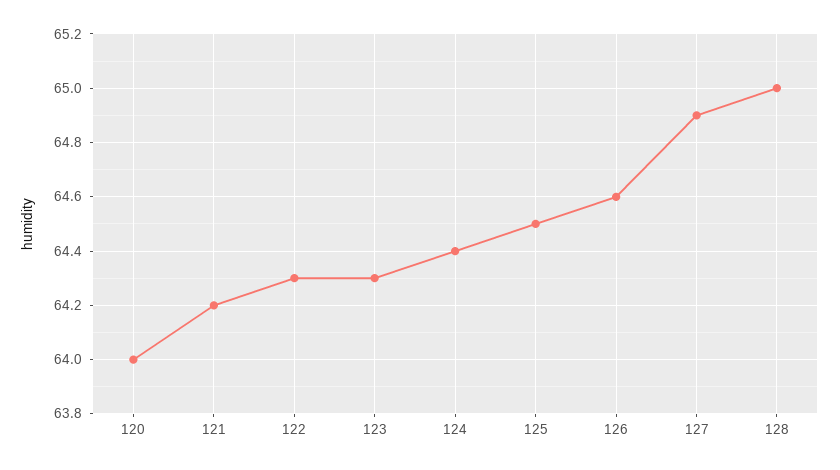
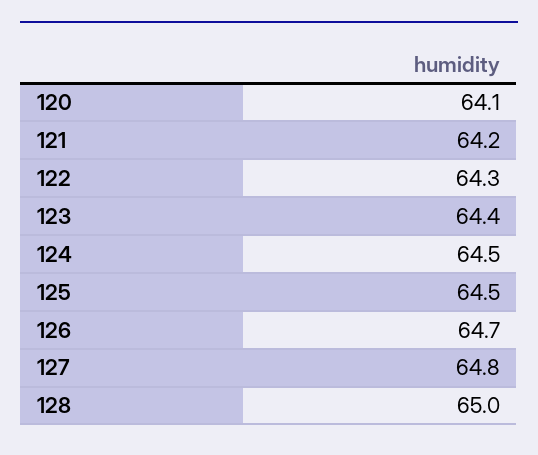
  {
-   "120": 64,
+   "120": 64.1,
    "121": 64.2,
    "122": 64.3,
-   "123": 64.3,
+   "123": 64.4,
-   "124": 64.4,
+   "124": 64.5,
    "125": 64.5,
-   "126": 64.6,
+   "126": 64.7,
-   "127": 64.9,
+   "127": 64.8,
    "128": 65
  }

